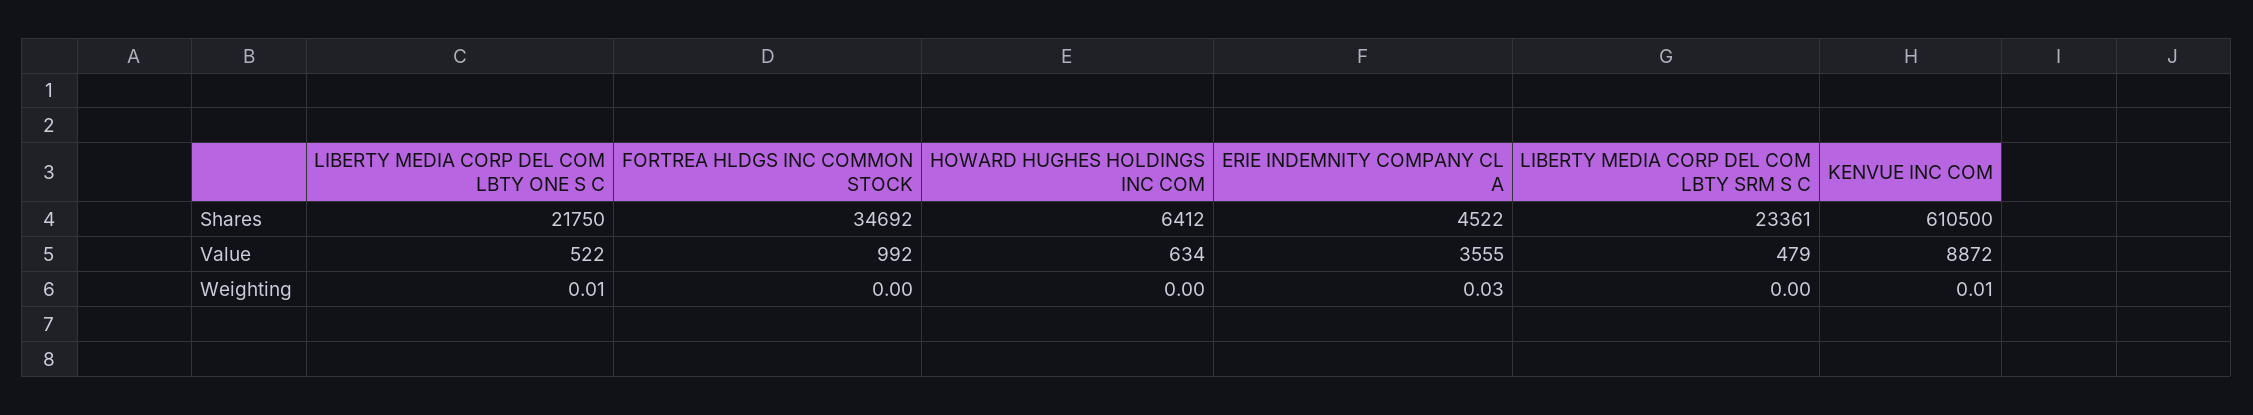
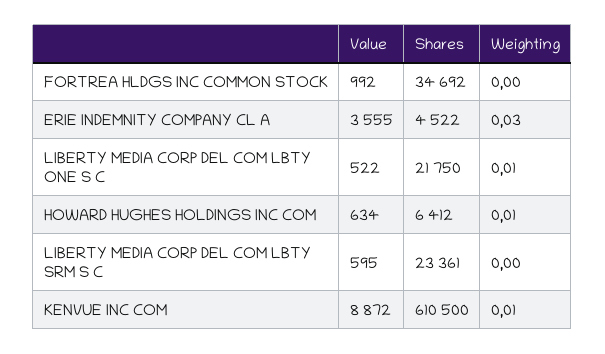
  {
    "LIBERTY MEDIA CORP DEL COM LBTY ONE S C": {
      "Shares": 21750,
      "Value": 522,
      "Weighting": 0.01
    },
    "FORTREA HLDGS INC COMMON STOCK": {
      "Shares": 34692,
      "Value": 992,
      "Weighting": 0
    },
    "HOWARD HUGHES HOLDINGS INC COM": {
      "Shares": 6412,
      "Value": 634,
-     "Weighting": 0
+     "Weighting": 0.01
    },
    "ERIE INDEMNITY COMPANY CL A": {
      "Shares": 4522,
      "Value": 3555,
      "Weighting": 0.03
    },
    "LIBERTY MEDIA CORP DEL COM LBTY SRM S C": {
      "Shares": 23361,
-     "Value": 479,
+     "Value": 595,
      "Weighting": 0
    },
    "KENVUE INC COM": {
      "Shares": 610500,
      "Value": 8872,
      "Weighting": 0.01
    }
  }

